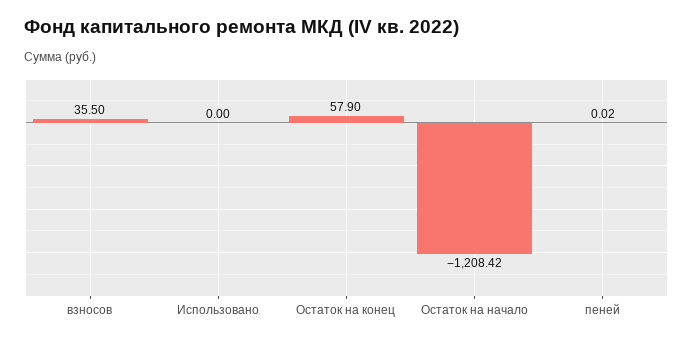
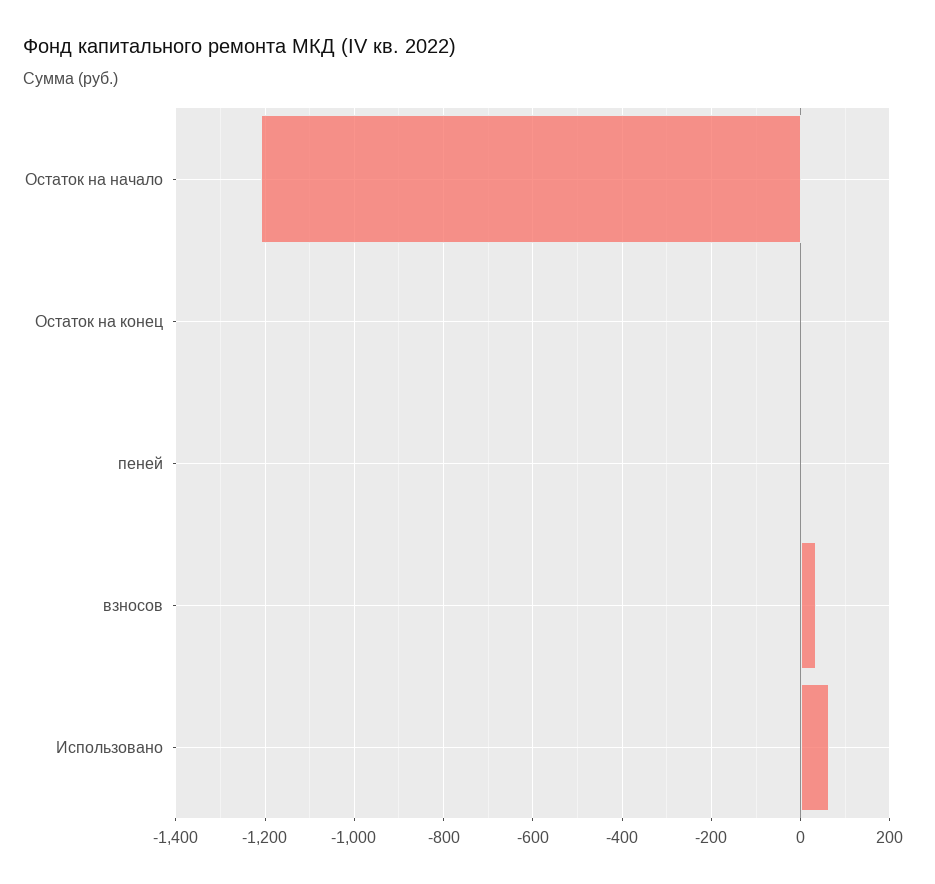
  {
    "взносов": 35.5,
-   "Использовано": 0,
+   "Использовано": 60,
-   "Остаток на конец": 57.9,
+   "Остаток на конец": 0,
    "Остаток на начало": -1208.42,
    "пеней": 0.02
  }

